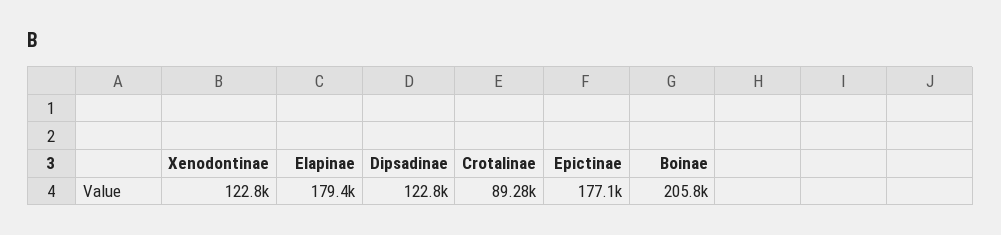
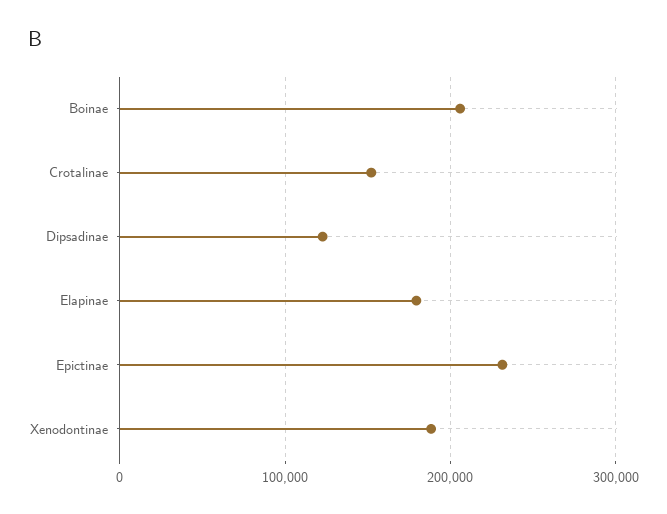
  {
-   "Xenodontinae": 122800,
+   "Xenodontinae": 190000,
    "Elapinae": 179400,
    "Dipsadinae": 122800,
-   "Crotalinae": 89280,
+   "Crotalinae": 150000,
-   "Epictinae": 177100,
+   "Epictinae": 230000,
    "Boinae": 205800
  }

